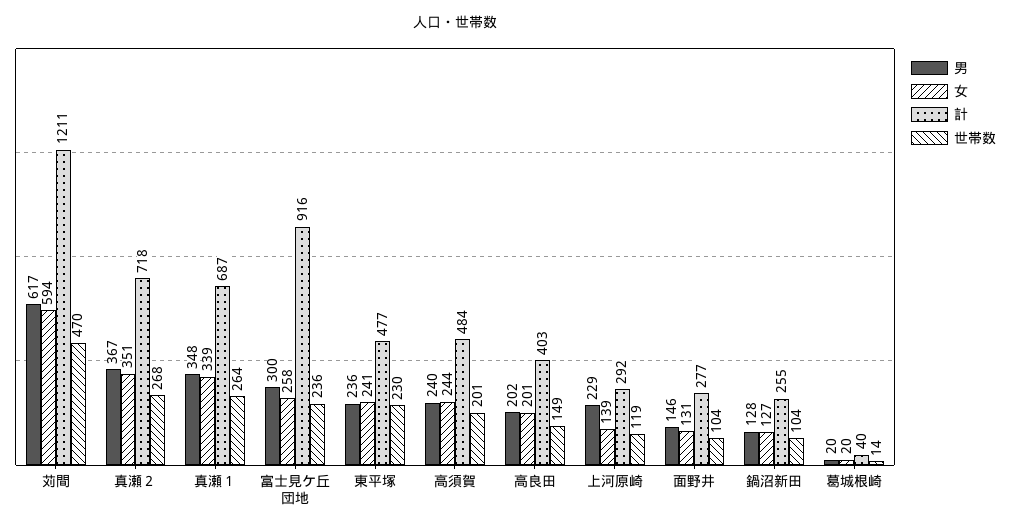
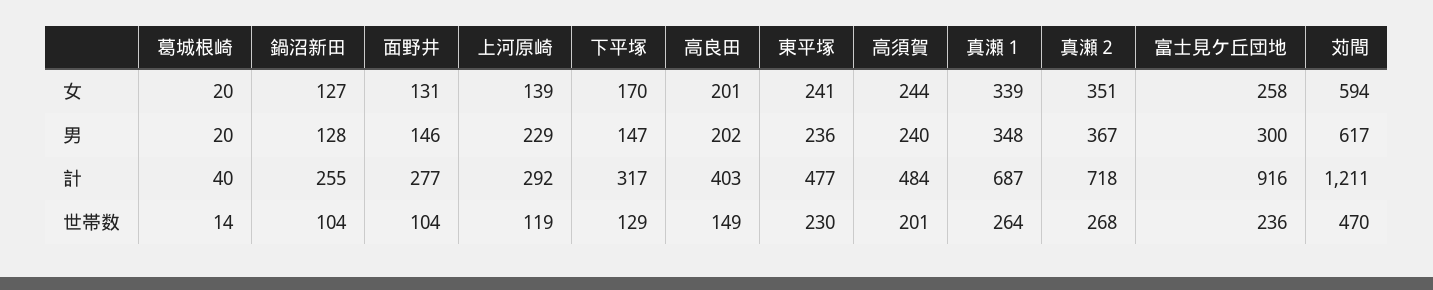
  {
    "男": {
      "苅間": 617,
      "真瀬２": 367,
      "真瀬１": 348,
      "富士見ケ丘団地": 300,
      "東平塚": 236,
      "高須賀": 240,
      "高良田": 202,
      "上河原崎": 229,
      "面野井": 146,
      "鍋沼新田": 128,
-     "葛城根崎": 20
+     "葛城根崎": 20,
+     "下平塚": 147
    },
    "女": {
      "苅間": 594,
      "真瀬２": 351,
      "真瀬１": 339,
      "富士見ケ丘団地": 258,
      "東平塚": 241,
      "高須賀": 244,
      "高良田": 201,
      "上河原崎": 139,
      "面野井": 131,
      "鍋沼新田": 127,
-     "葛城根崎": 20
+     "葛城根崎": 20,
+     "下平塚": 170
    },
    "計": {
      "苅間": 1211,
      "真瀬２": 718,
      "真瀬１": 687,
      "富士見ケ丘団地": 916,
      "東平塚": 477,
      "高須賀": 484,
      "高良田": 403,
      "上河原崎": 292,
      "面野井": 277,
      "鍋沼新田": 255,
-     "葛城根崎": 40
+     "葛城根崎": 40,
+     "下平塚": 317
    },
    "世帯数": {
      "苅間": 470,
      "真瀬２": 268,
      "真瀬１": 264,
      "富士見ケ丘団地": 236,
      "東平塚": 230,
      "高須賀": 201,
      "高良田": 149,
      "上河原崎": 119,
      "面野井": 104,
      "鍋沼新田": 104,
-     "葛城根崎": 14
+     "葛城根崎": 14,
+     "下平塚": 129
    }
  }

